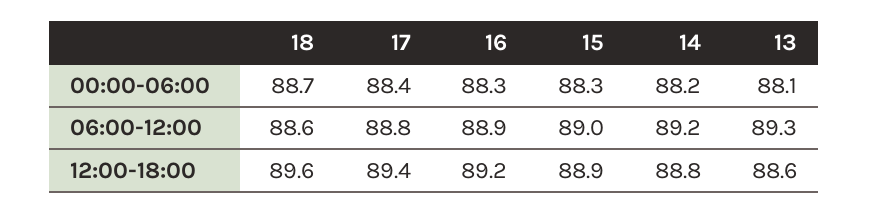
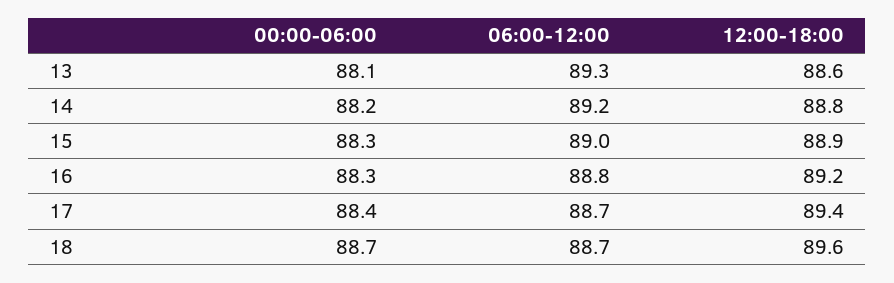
  {
    "18": {
      "00:00-06:00": 88.7,
-     "06:00-12:00": 88.6,
+     "06:00-12:00": 88.7,
      "12:00-18:00": 89.6
    },
    "17": {
      "00:00-06:00": 88.4,
-     "06:00-12:00": 88.8,
+     "06:00-12:00": 88.7,
      "12:00-18:00": 89.4
    },
    "16": {
      "00:00-06:00": 88.3,
-     "06:00-12:00": 88.9,
+     "06:00-12:00": 88.8,
      "12:00-18:00": 89.2
    },
    "15": {
      "00:00-06:00": 88.3,
      "06:00-12:00": 89,
      "12:00-18:00": 88.9
    },
    "14": {
      "00:00-06:00": 88.2,
      "06:00-12:00": 89.2,
      "12:00-18:00": 88.8
    },
    "13": {
      "00:00-06:00": 88.1,
      "06:00-12:00": 89.3,
      "12:00-18:00": 88.6
    }
  }

